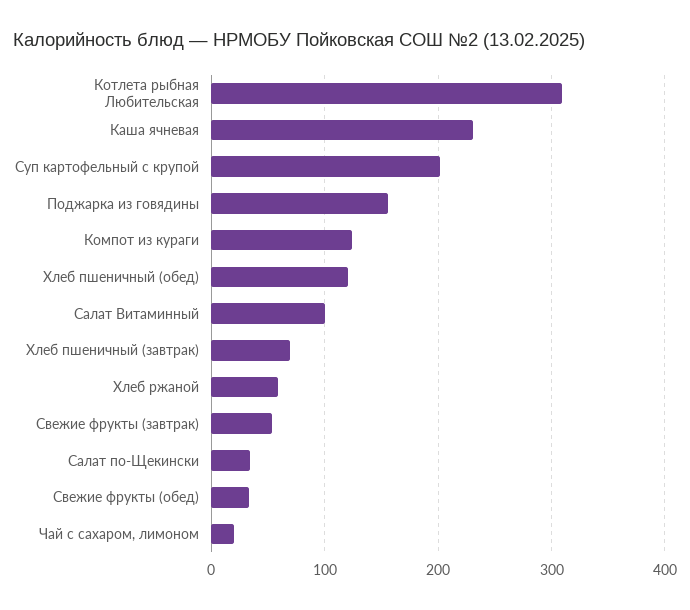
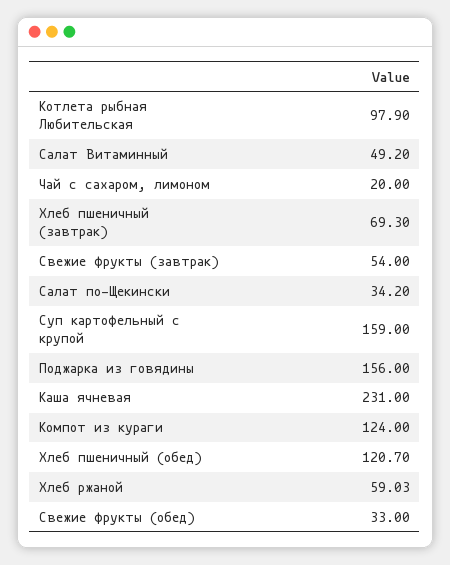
  {
-   "Котлета рыбная Любительская": 310,
+   "Котлета рыбная Любительская": 97.9,
    "Каша ячневая": 231,
-   "Суп картофельный с крупой": 200,
+   "Суп картофельный с крупой": 159,
    "Поджарка из говядины": 156,
    "Компот из кураги": 124,
    "Хлеб пшеничный (обед)": 120.7,
-   "Салат Витаминный": 100,
+   "Салат Витаминный": 49.2,
    "Хлеб пшеничный (завтрак)": 69.3,
    "Хлеб ржаной": 59.03,
    "Свежие фрукты (завтрак)": 54,
    "Салат по-Щекински": 34.2,
    "Свежие фрукты (обед)": 33,
    "Чай с сахаром, лимоном": 20
  }

